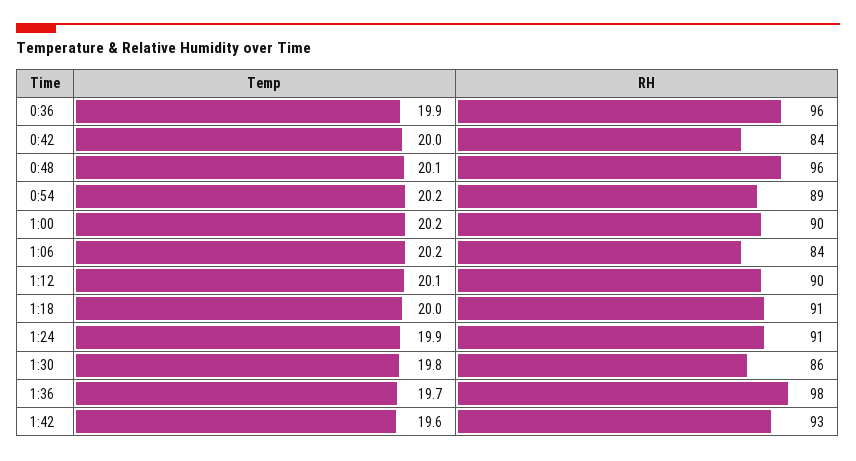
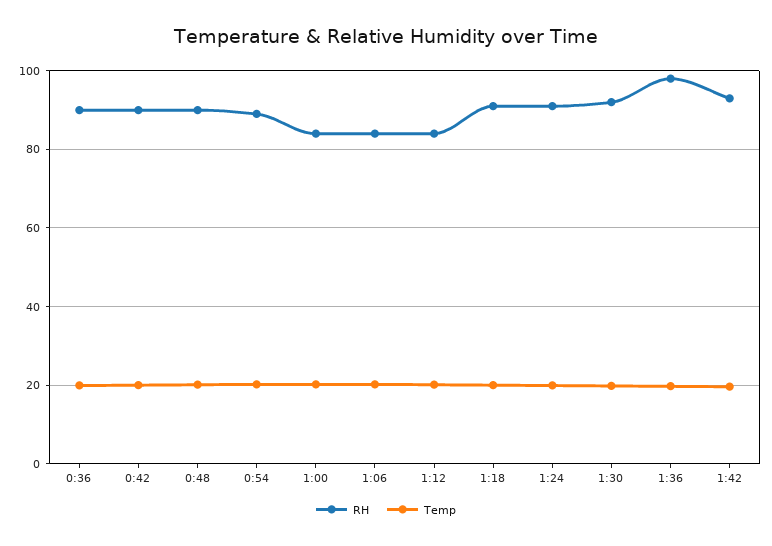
  {
    "Temp": {
      "0:36": 19.9,
      "0:42": 20,
      "0:48": 20.1,
      "0:54": 20.2,
      "1:00": 20.2,
      "1:06": 20.2,
      "1:12": 20.1,
      "1:18": 20,
      "1:24": 19.9,
      "1:30": 19.8,
      "1:36": 19.7,
      "1:42": 19.6
    },
    "RH": {
-     "0:36": 96,
+     "0:36": 90,
-     "0:42": 84,
+     "0:42": 90,
-     "0:48": 96,
+     "0:48": 90,
      "0:54": 89,
-     "1:00": 90,
+     "1:00": 84,
      "1:06": 84,
-     "1:12": 90,
+     "1:12": 84,
      "1:18": 91,
      "1:24": 91,
-     "1:30": 86,
+     "1:30": 92,
      "1:36": 98,
      "1:42": 93
    }
  }

